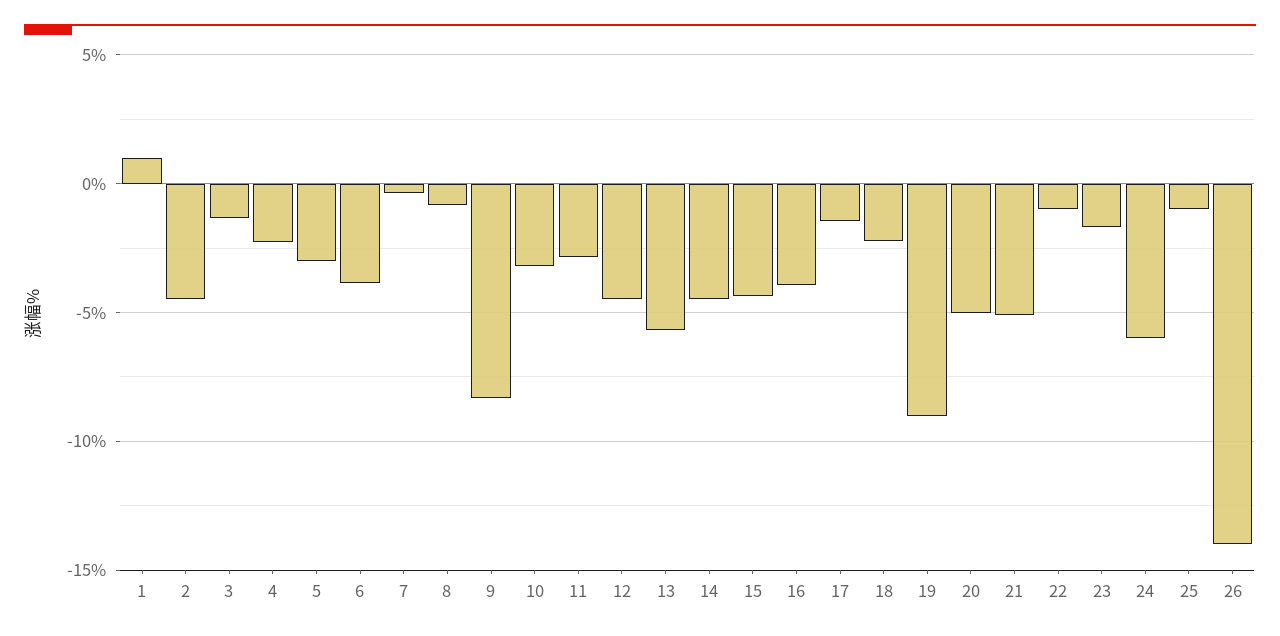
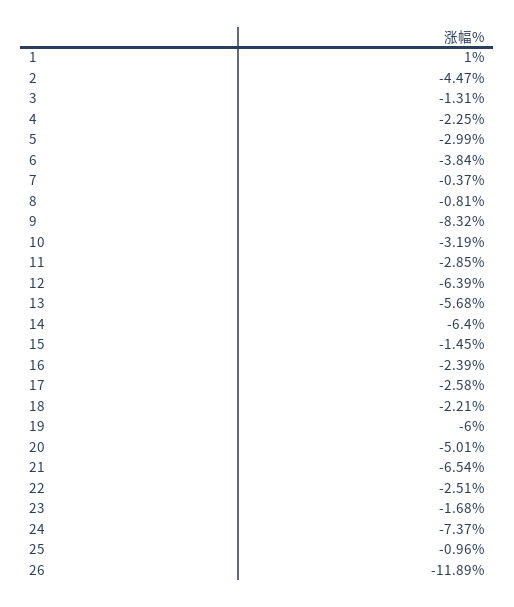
  {
    "1": 1,
    "2": -4.47,
    "3": -1.31,
    "4": -2.25,
    "5": -2.99,
    "6": -3.84,
    "7": -0.37,
    "8": -0.81,
    "9": -8.32,
    "10": -3.19,
    "11": -2.85,
-   "12": -4.5,
+   "12": -6.39,
    "13": -5.68,
-   "14": -4.5,
+   "14": -6.4,
-   "15": -4.5,
+   "15": -1.45,
-   "16": -4,
+   "16": -2.39,
-   "17": -1.5,
+   "17": -2.58,
    "18": -2.21,
-   "19": -9,
+   "19": -6,
    "20": -5.01,
-   "21": -5,
+   "21": -6.54,
-   "22": -1,
+   "22": -2.51,
    "23": -1.68,
-   "24": -6,
+   "24": -7.37,
    "25": -0.96,
-   "26": -14
+   "26": -11.89
  }

